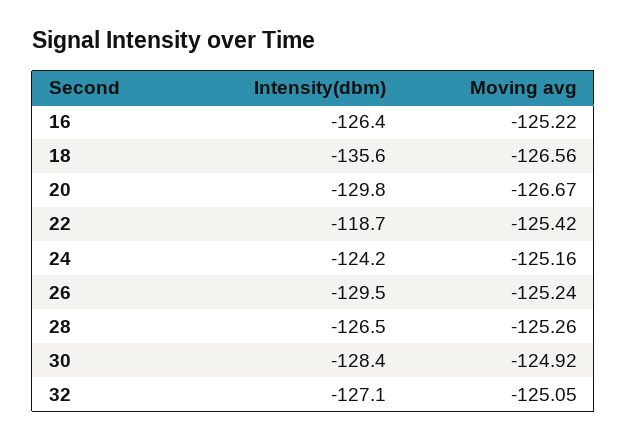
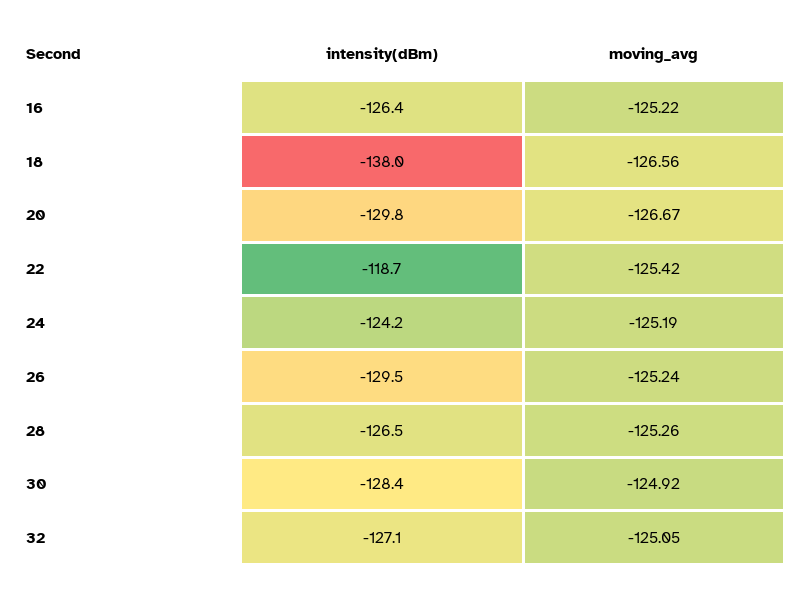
  {
    "Intensity(dbm)": {
      "16": -126.4,
-     "18": -135.6,
+     "18": -138,
      "20": -129.8,
      "22": -118.7,
      "24": -124.2,
      "26": -129.5,
      "28": -126.5,
      "30": -128.4,
      "32": -127.1
    },
    "Moving avg": {
      "16": -125.22,
      "18": -126.56,
      "20": -126.67,
      "22": -125.42,
-     "24": -125.16,
+     "24": -125.19,
      "26": -125.24,
      "28": -125.26,
      "30": -124.92,
      "32": -125.05
    }
  }

